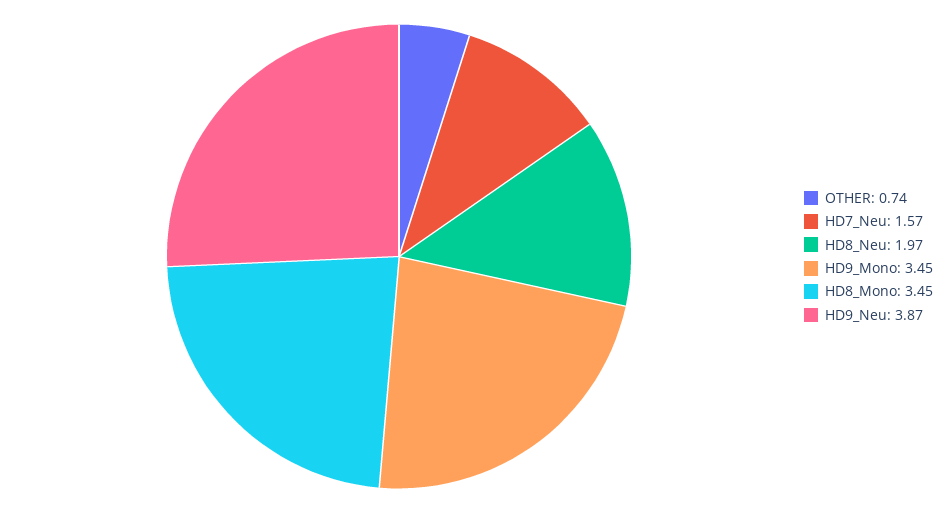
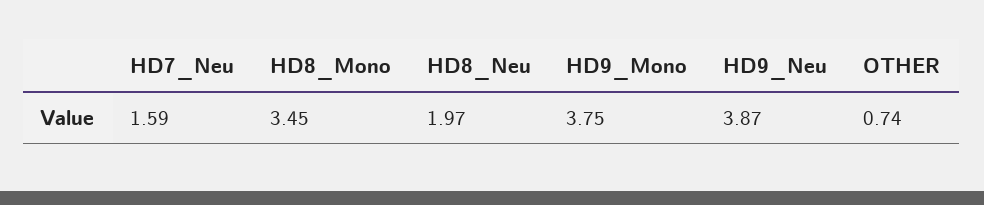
  {
    "OTHER": 0.74,
-   "HD7_Neu": 1.57,
+   "HD7_Neu": 1.59,
    "HD8_Neu": 1.97,
-   "HD9_Mono": 3.45,
+   "HD9_Mono": 3.75,
    "HD8_Mono": 3.45,
    "HD9_Neu": 3.87
  }

